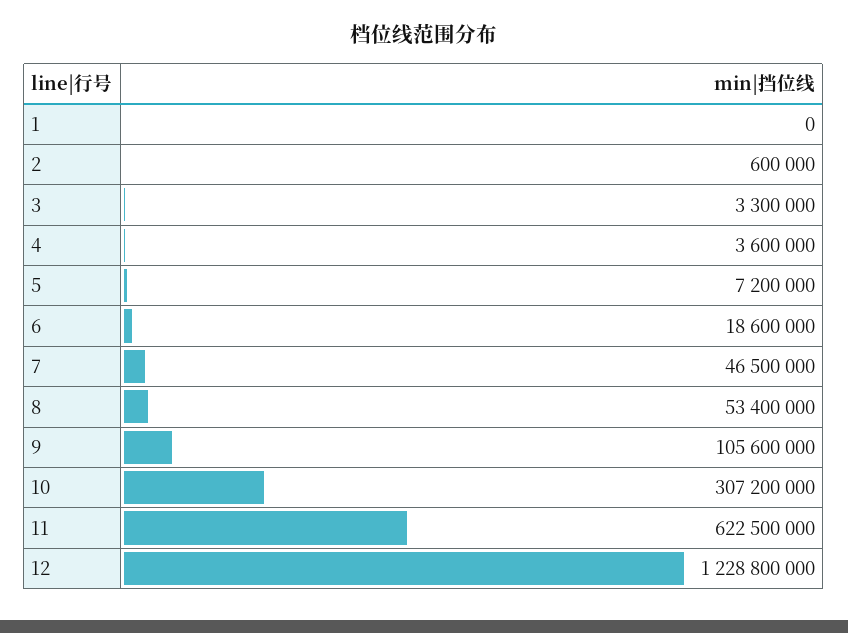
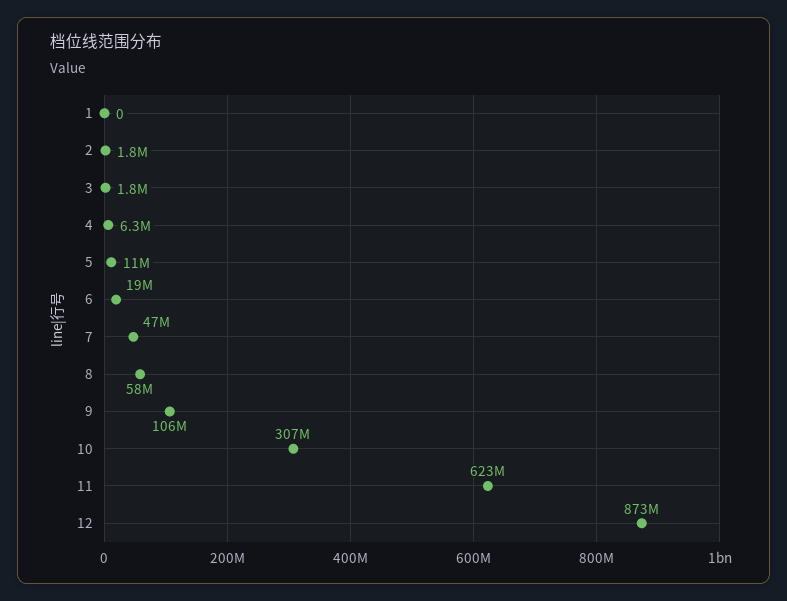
  {
    "1": 0,
-   "2": 600000,
+   "2": 1800000,
-   "3": 3300000,
+   "3": 1800000,
-   "4": 3600000,
+   "4": 6300000,
-   "5": 7200000,
+   "5": 11000000,
    "6": 18600000,
    "7": 46500000,
-   "8": 53400000,
+   "8": 58000000,
    "9": 105600000,
    "10": 307200000,
    "11": 622500000,
-   "12": 1228800000
+   "12": 873000000
  }

